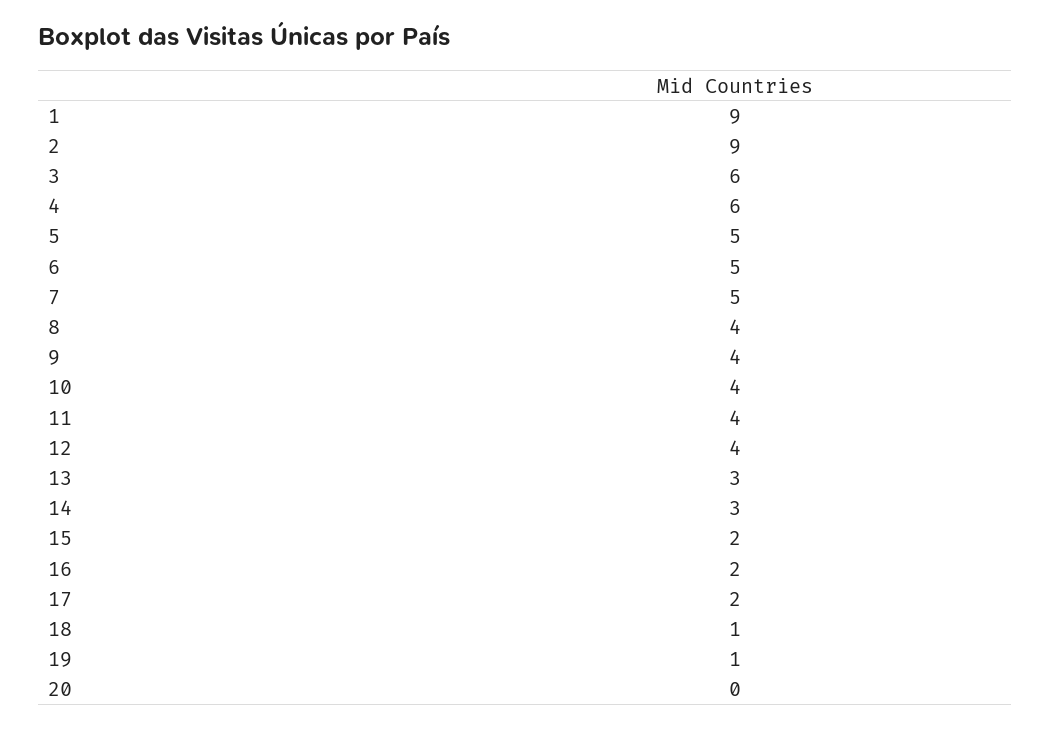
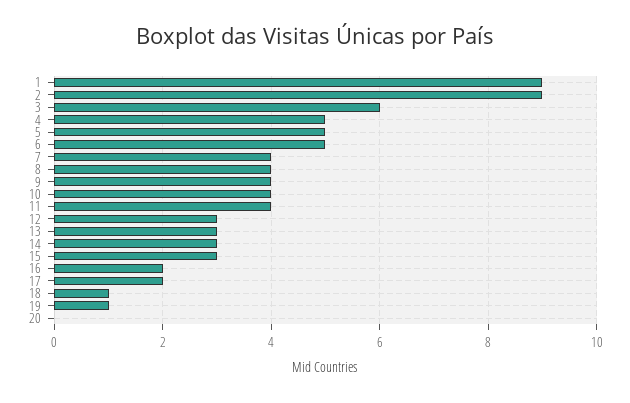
  {
    "1": 9,
    "2": 9,
    "3": 6,
-   "4": 6,
+   "4": 5,
    "5": 5,
    "6": 5,
-   "7": 5,
+   "7": 4,
    "8": 4,
    "9": 4,
    "10": 4,
    "11": 4,
-   "12": 4,
+   "12": 3,
    "13": 3,
    "14": 3,
-   "15": 2,
+   "15": 3,
    "16": 2,
    "17": 2,
    "18": 1,
    "19": 1,
    "20": 0
  }

